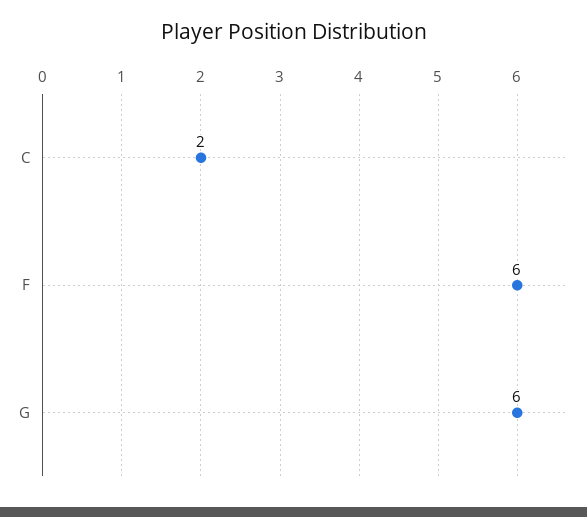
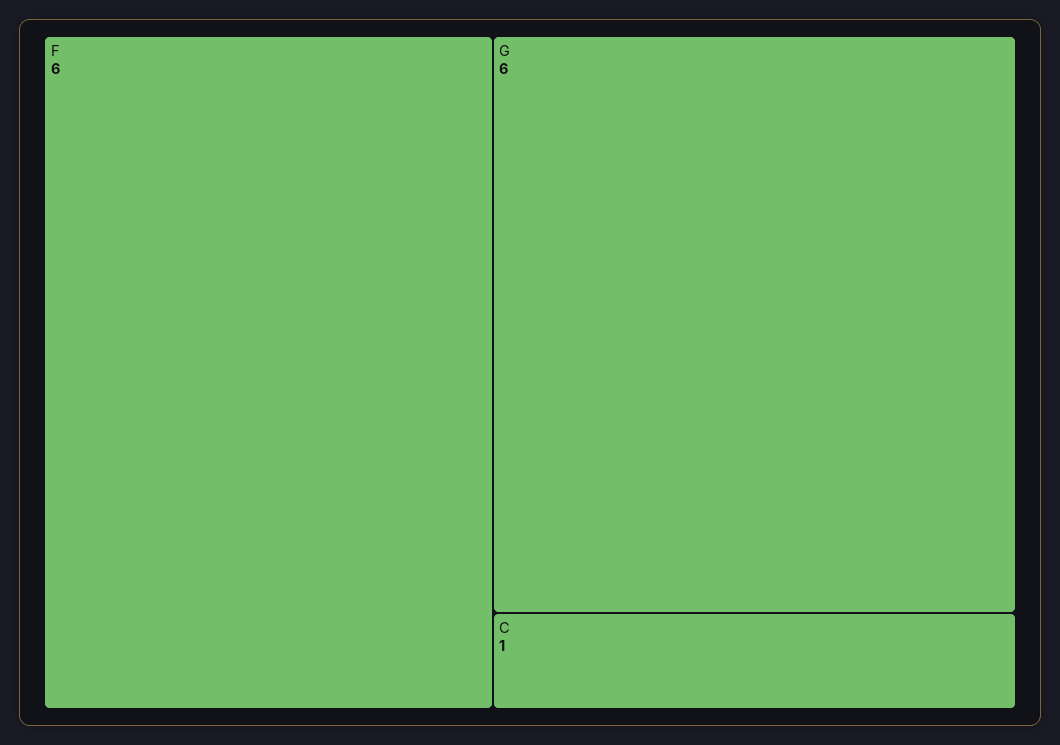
  {
-   "C": 2,
+   "C": 1,
    "F": 6,
    "G": 6
  }

